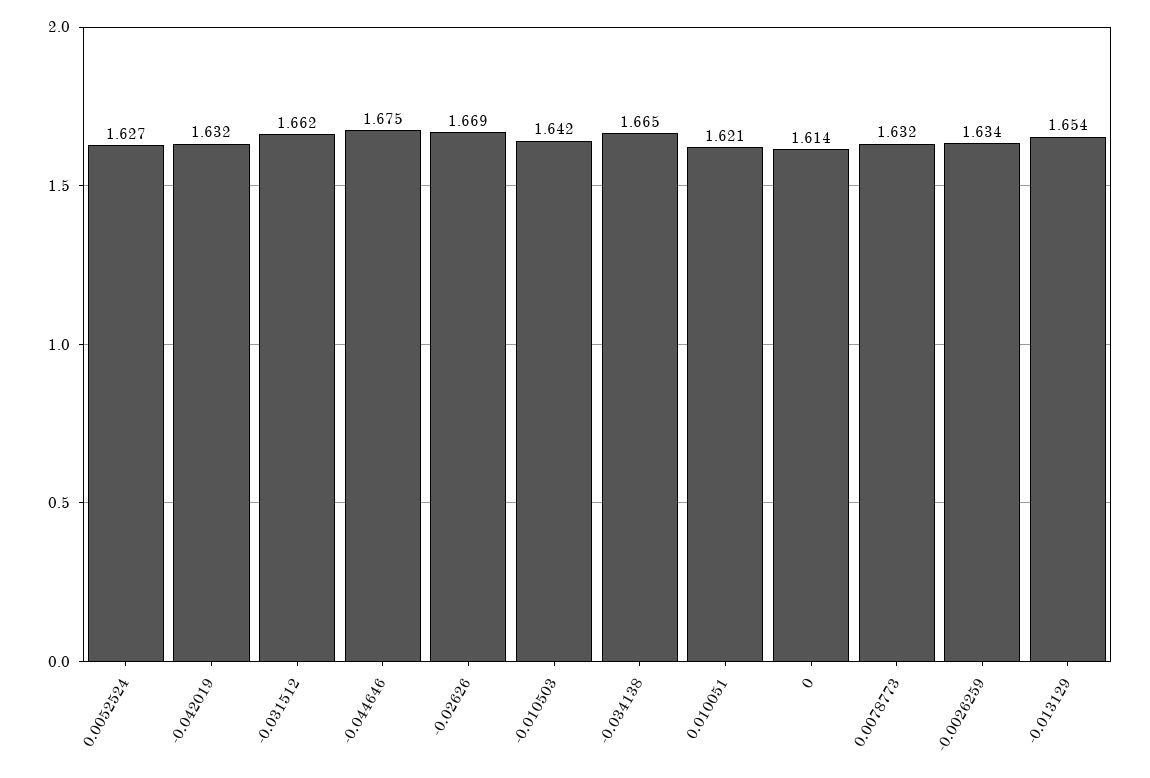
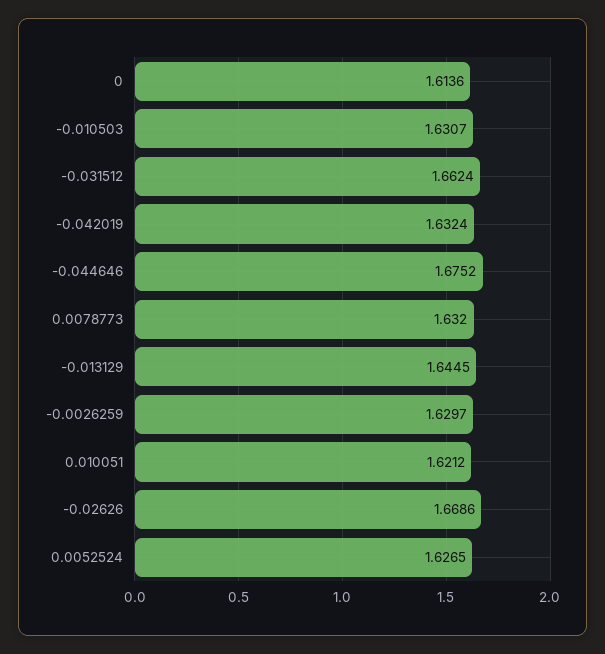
  {
    "0.0052524": 1.6265,
    "-0.042019": 1.6324,
    "-0.031512": 1.6624,
    "-0.044646": 1.6752,
    "-0.02626": 1.6686,
-   "-0.010503": 1.642,
+   "-0.010503": 1.6307,
-   "-0.034138": 1.665,
    "0.010051": 1.6212,
    "0": 1.6136,
    "0.0078773": 1.632,
-   "-0.0026259": 1.634,
+   "-0.0026259": 1.6297,
-   "-0.013129": 1.654
+   "-0.013129": 1.6445
  }

